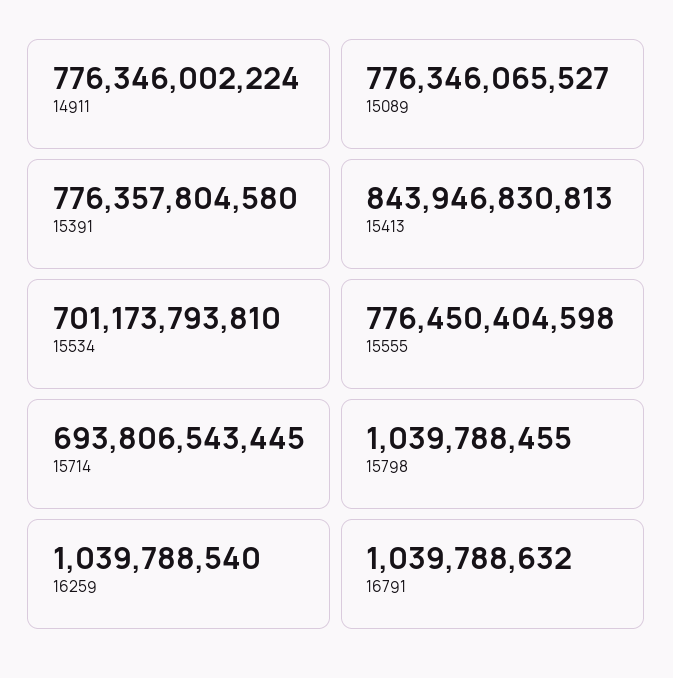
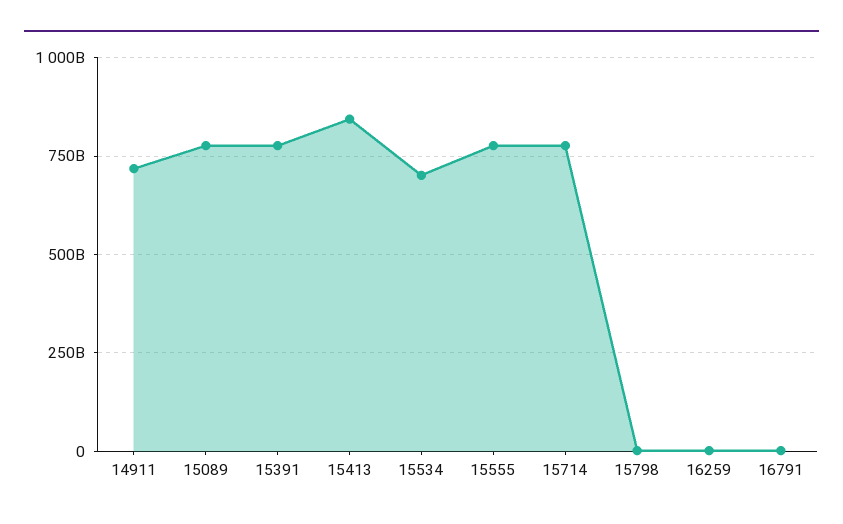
  {
-   "14911": 776346002224,
+   "14911": 725000000000,
    "15089": 776346065527,
    "15391": 776357804580,
    "15413": 843946830813,
    "15534": 701173793810,
    "15555": 776450404598,
-   "15714": 693806543445,
+   "15714": 775000000000,
    "15798": 1039788455,
    "16259": 1039788540,
    "16791": 1039788632
  }

